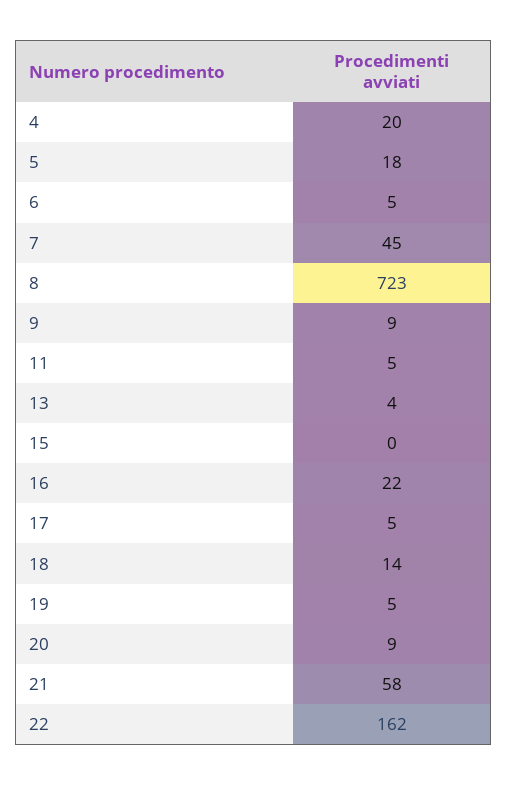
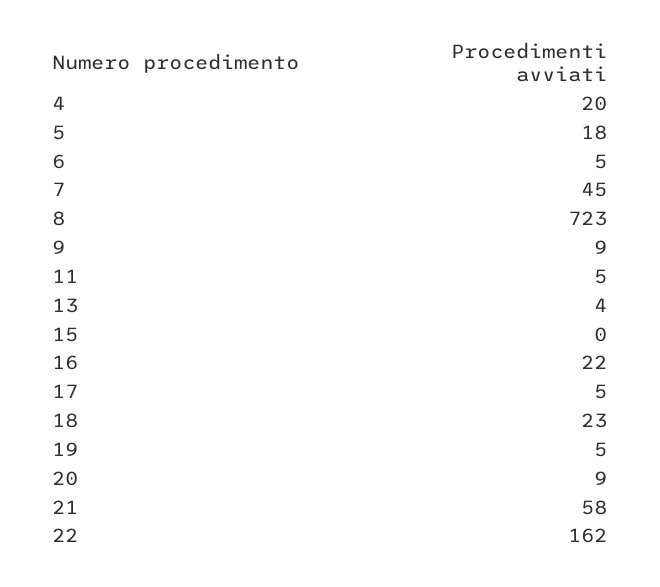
  {
    "4": 20,
    "5": 18,
    "6": 5,
    "7": 45,
    "8": 723,
    "9": 9,
    "11": 5,
    "13": 4,
    "15": 0,
    "16": 22,
    "17": 5,
-   "18": 14,
+   "18": 23,
    "19": 5,
    "20": 9,
    "21": 58,
    "22": 162
  }

